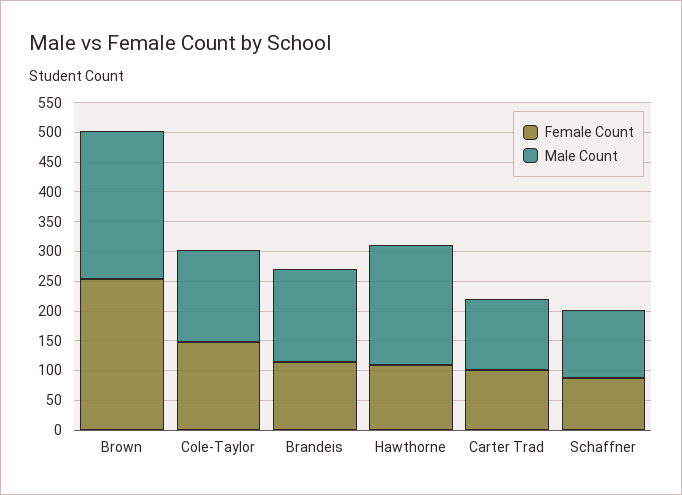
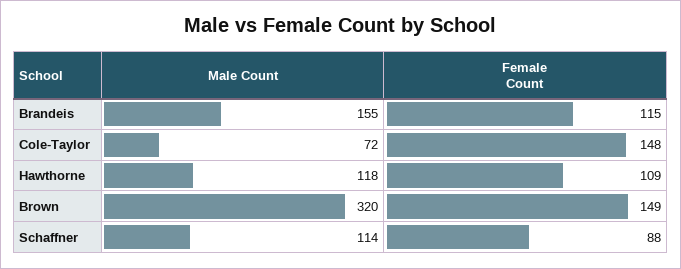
  {
    "Female Count": {
-     "Brown": 250,
+     "Brown": 149,
      "Cole-Taylor": 148,
      "Brandeis": 115,
      "Hawthorne": 109,
-     "Carter Trad": 100,
      "Schaffner": 88
    },
    "Male Count": {
-     "Brown": 250,
+     "Brown": 320,
-     "Cole-Taylor": 150,
+     "Cole-Taylor": 72,
      "Brandeis": 155,
-     "Hawthorne": 200,
+     "Hawthorne": 118,
-     "Carter Trad": 125,
      "Schaffner": 114
    }
  }

